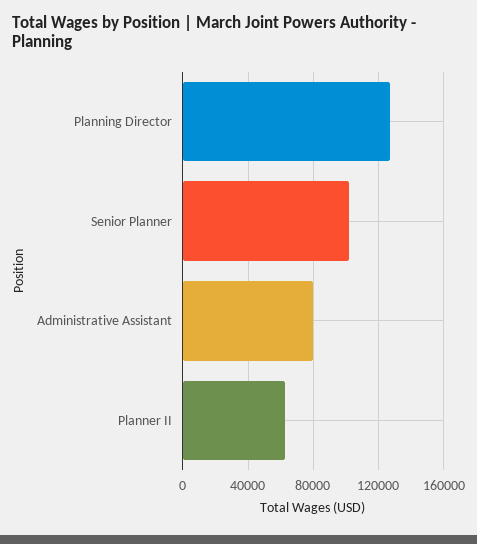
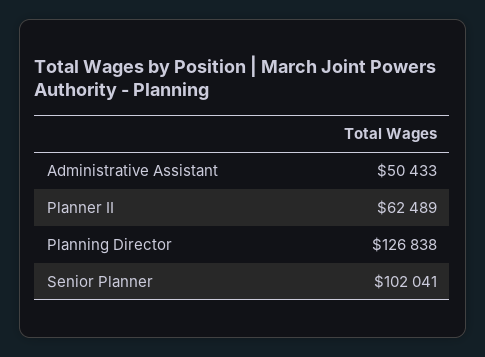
  {
    "Planning Director": 126838,
    "Senior Planner": 102041,
-   "Administrative Assistant": 80000,
+   "Administrative Assistant": 50433,
    "Planner II": 62489
  }

